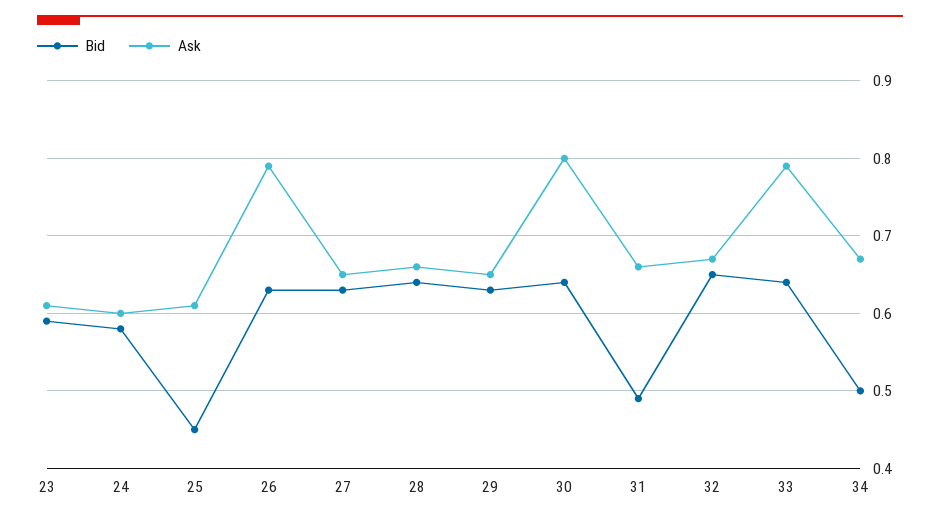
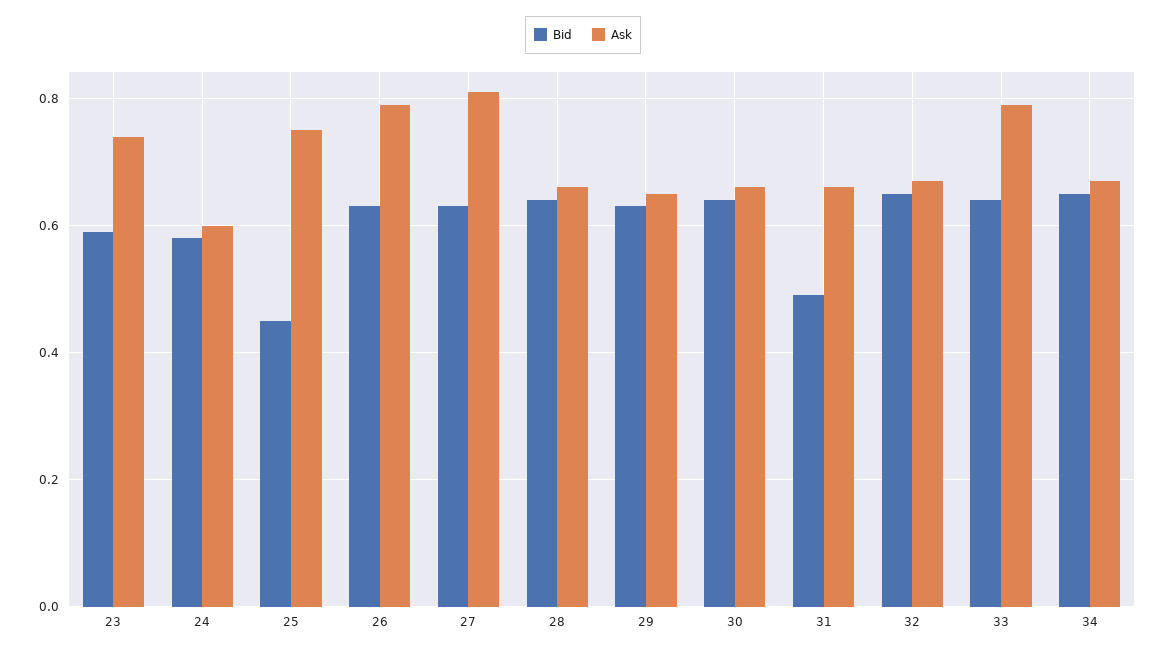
  {
    "Bid": {
      "23": 0.59,
      "24": 0.58,
      "25": 0.45,
      "26": 0.63,
      "27": 0.63,
      "28": 0.64,
      "29": 0.63,
      "30": 0.64,
      "31": 0.49,
      "32": 0.65,
      "33": 0.64,
-     "34": 0.5
+     "34": 0.65
    },
    "Ask": {
-     "23": 0.61,
+     "23": 0.75,
      "24": 0.6,
-     "25": 0.61,
+     "25": 0.75,
      "26": 0.79,
-     "27": 0.65,
+     "27": 0.8,
      "28": 0.66,
      "29": 0.65,
-     "30": 0.8,
+     "30": 0.65,
      "31": 0.66,
      "32": 0.67,
      "33": 0.79,
      "34": 0.67
    }
  }

